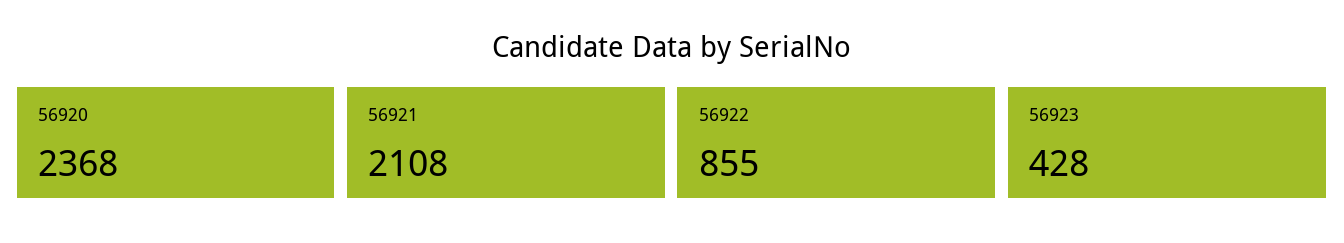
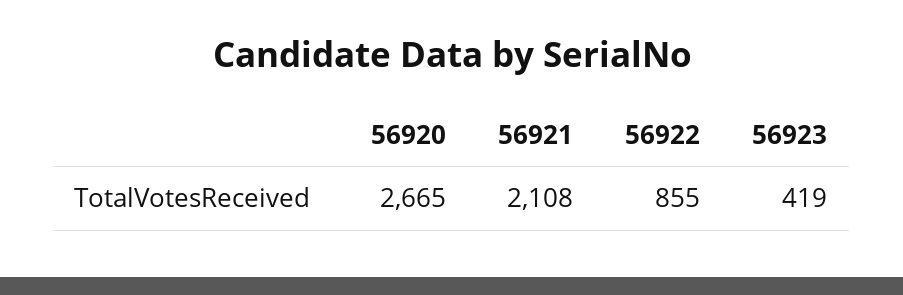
  {
-   "56920": 2368,
+   "56920": 2665,
    "56921": 2108,
    "56922": 855,
-   "56923": 428
+   "56923": 419
  }

